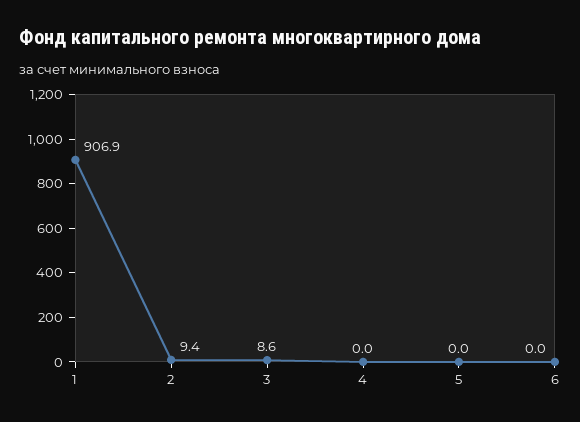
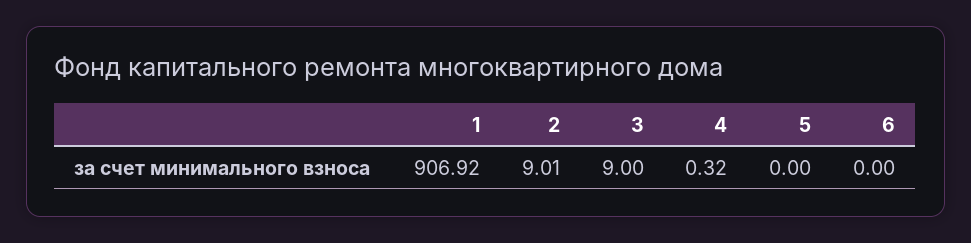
  {
    "1": 906.92,
-   "2": 9.4,
+   "2": 9.01,
-   "3": 8.6,
+   "3": 9,
-   "4": 0,
+   "4": 0.32,
    "5": 0,
    "6": 0
  }

